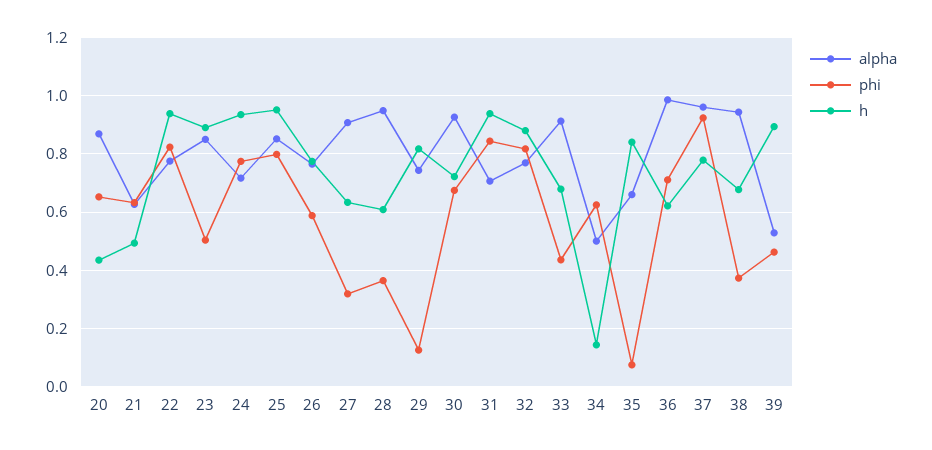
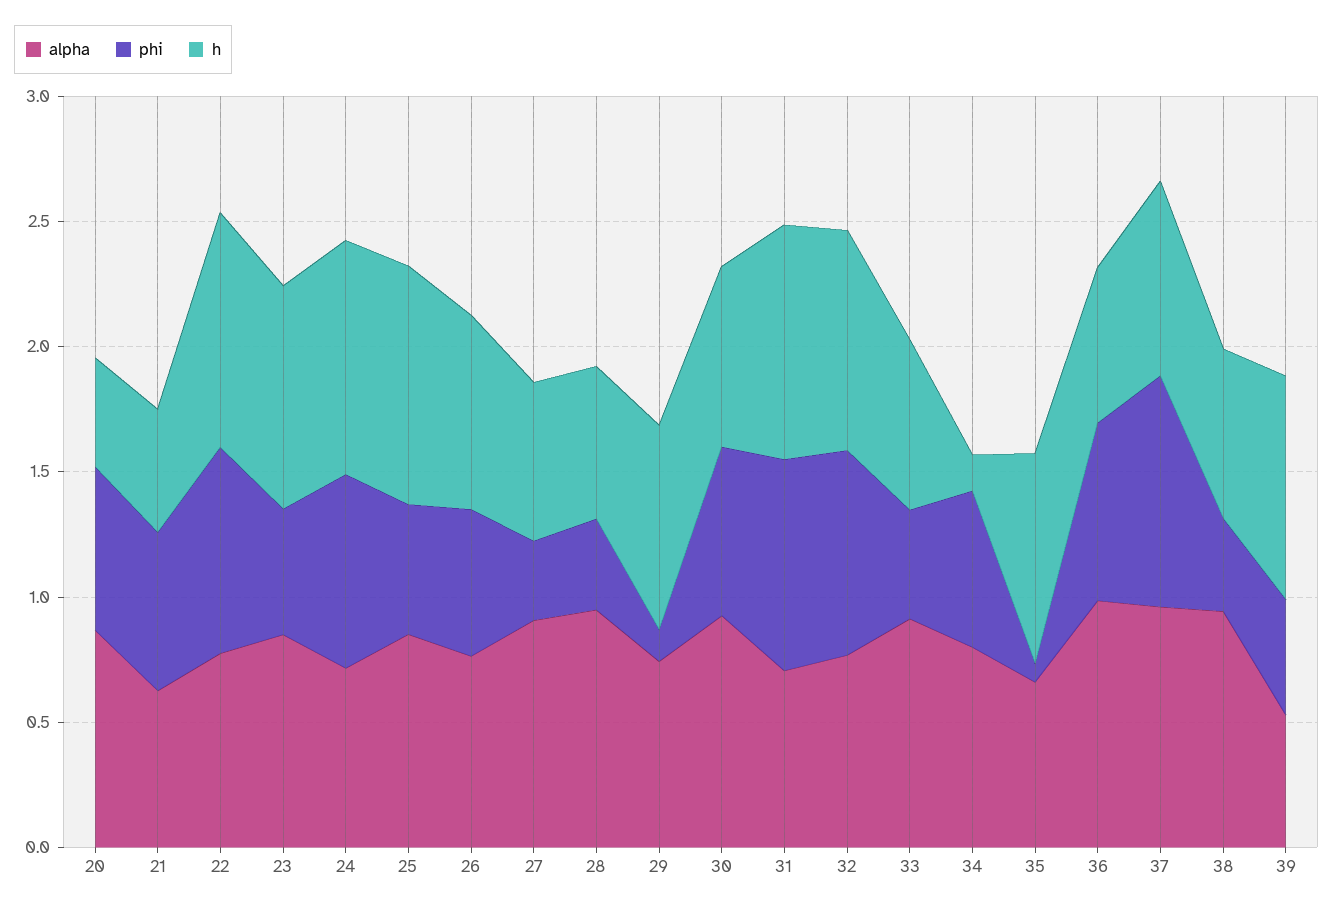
  {
    "alpha": {
      "20": 0.875,
      "21": 0.625,
      "22": 0.775,
      "23": 0.85,
      "24": 0.725,
      "25": 0.85,
      "26": 0.775,
      "27": 0.9,
      "28": 0.95,
      "29": 0.75,
      "30": 0.925,
      "31": 0.7,
      "32": 0.775,
      "33": 0.925,
-     "34": 0.5,
+     "34": 0.8,
      "35": 0.65,
      "36": 0.975,
      "37": 0.95,
      "38": 0.95,
      "39": 0.525
    },
    "phi": {
      "20": 0.65,
      "21": 0.625,
      "22": 0.825,
      "23": 0.5,
      "24": 0.775,
-     "25": 0.8,
+     "25": 0.5,
      "26": 0.6,
      "27": 0.325,
      "28": 0.375,
      "29": 0.125,
      "30": 0.675,
      "31": 0.85,
      "32": 0.825,
      "33": 0.425,
      "34": 0.625,
      "35": 0.075,
      "36": 0.7,
      "37": 0.925,
      "38": 0.375,
      "39": 0.45
    },
    "h": {
      "20": 0.425,
      "21": 0.5,
      "22": 0.95,
      "23": 0.9,
      "24": 0.925,
      "25": 0.95,
      "26": 0.775,
      "27": 0.625,
      "28": 0.6,
      "29": 0.825,
      "30": 0.725,
      "31": 0.95,
      "32": 0.875,
      "33": 0.675,
      "34": 0.15,
      "35": 0.85,
      "36": 0.625,
      "37": 0.775,
      "38": 0.675,
      "39": 0.9
    }
  }

